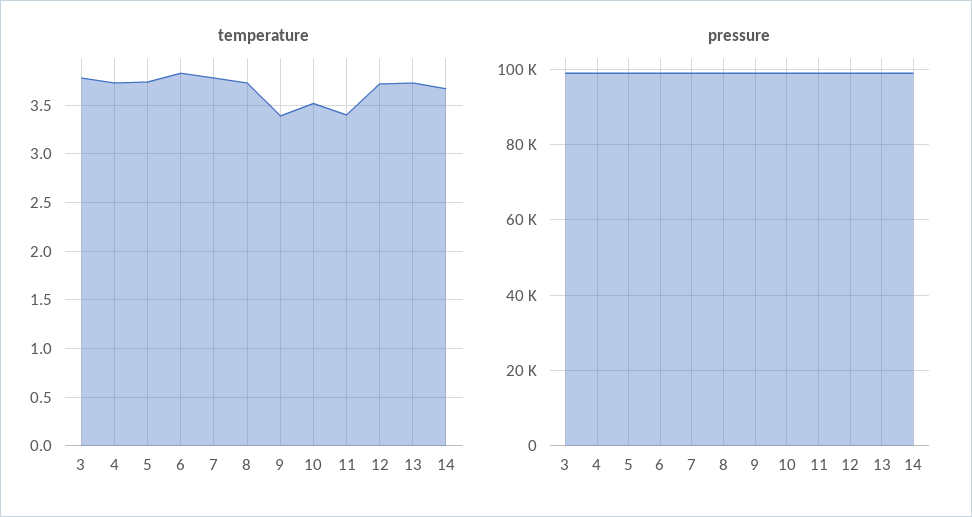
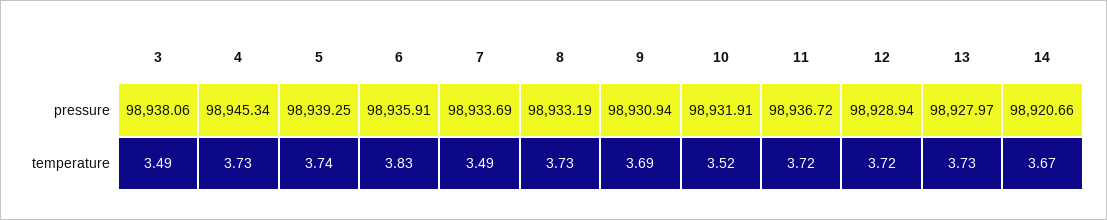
  {
    "temperature": {
-     "3": 3.8,
+     "3": 3.49,
      "4": 3.73,
      "5": 3.74,
      "6": 3.83,
-     "7": 3.8,
+     "7": 3.49,
      "8": 3.73,
-     "9": 3.4,
+     "9": 3.69,
      "10": 3.52,
-     "11": 3.4,
+     "11": 3.72,
      "12": 3.72,
      "13": 3.73,
      "14": 3.67
    },
    "pressure": {
      "3": 98938.06,
      "4": 98945.34,
      "5": 98939.25,
      "6": 98935.91,
      "7": 98933.69,
      "8": 98933.19,
      "9": 98930.94,
      "10": 98931.91,
      "11": 98936.72,
      "12": 98928.94,
      "13": 98927.97,
      "14": 98920.66
    }
  }

